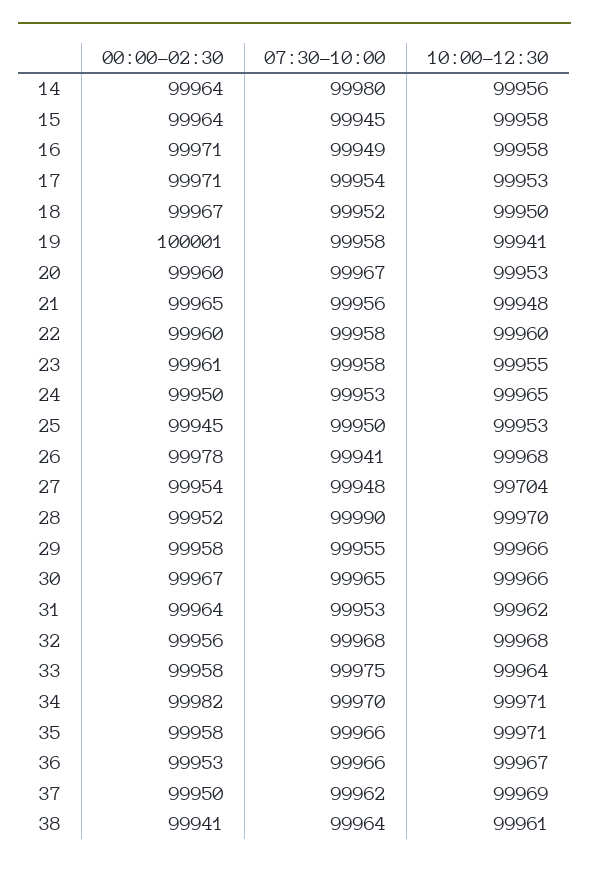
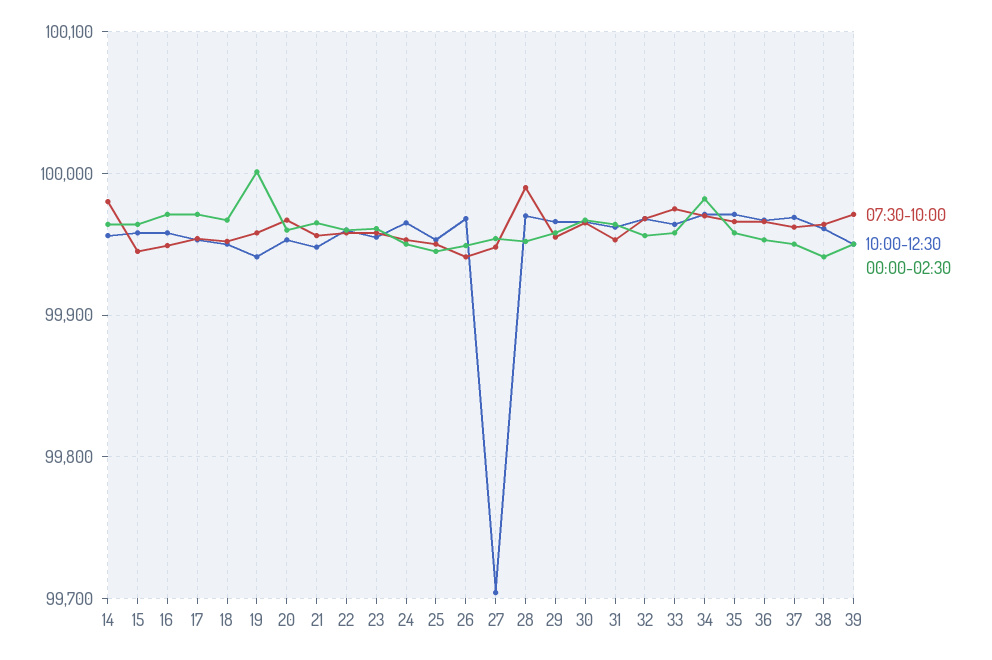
  {
    "00:00-02:30": {
      "14": 99964,
      "15": 99964,
      "16": 99971,
      "17": 99971,
      "18": 99967,
      "19": 100001,
      "20": 99960,
      "21": 99965,
      "22": 99960,
      "23": 99961,
      "24": 99950,
      "25": 99945,
-     "26": 99978,
+     "26": 99950,
      "27": 99954,
      "28": 99952,
      "29": 99958,
      "30": 99967,
      "31": 99964,
      "32": 99956,
      "33": 99958,
      "34": 99982,
      "35": 99958,
      "36": 99953,
      "37": 99950,
-     "38": 99941
+     "38": 99941,
+     "39": 99950
    },
    "07:30-10:00": {
      "14": 99980,
      "15": 99945,
      "16": 99949,
      "17": 99954,
      "18": 99952,
      "19": 99958,
      "20": 99967,
      "21": 99956,
      "22": 99958,
      "23": 99958,
      "24": 99953,
      "25": 99950,
      "26": 99941,
      "27": 99948,
      "28": 99990,
      "29": 99955,
      "30": 99965,
      "31": 99953,
      "32": 99968,
      "33": 99975,
      "34": 99970,
      "35": 99966,
      "36": 99966,
      "37": 99962,
-     "38": 99964
+     "38": 99964,
+     "39": 99970
    },
    "10:00-12:30": {
      "14": 99956,
      "15": 99958,
      "16": 99958,
      "17": 99953,
      "18": 99950,
      "19": 99941,
      "20": 99953,
      "21": 99948,
      "22": 99960,
      "23": 99955,
      "24": 99965,
      "25": 99953,
      "26": 99968,
      "27": 99704,
      "28": 99970,
      "29": 99966,
      "30": 99966,
      "31": 99962,
      "32": 99968,
      "33": 99964,
      "34": 99971,
      "35": 99971,
      "36": 99967,
      "37": 99969,
-     "38": 99961
+     "38": 99961,
+     "39": 99950
    }
  }

